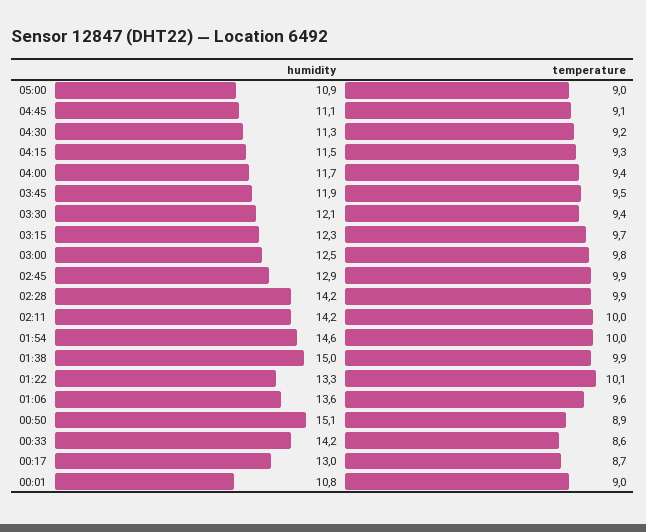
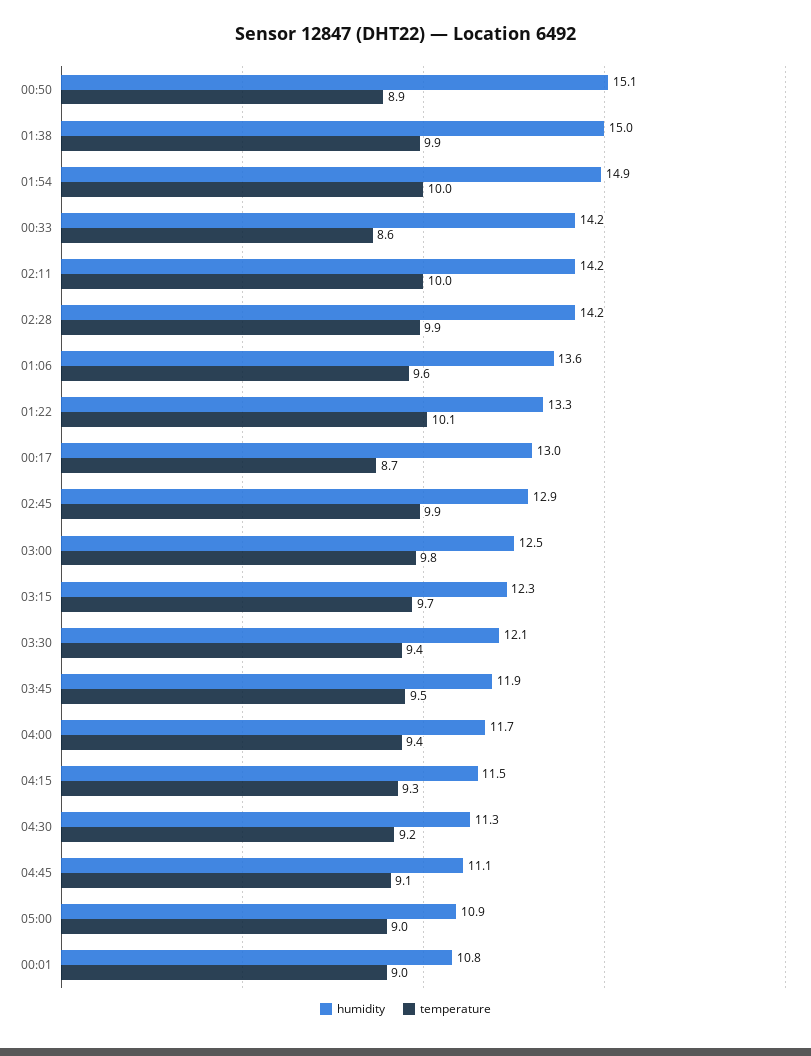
  {
    "humidity": {
      "05:00": 10.9,
      "04:45": 11.1,
      "04:30": 11.3,
      "04:15": 11.5,
      "04:00": 11.7,
      "03:45": 11.9,
      "03:30": 12.1,
      "03:15": 12.3,
      "03:00": 12.5,
      "02:45": 12.9,
      "02:28": 14.2,
      "02:11": 14.2,
-     "01:54": 14.6,
+     "01:54": 14.9,
      "01:38": 15,
      "01:22": 13.3,
      "01:06": 13.6,
      "00:50": 15.1,
      "00:33": 14.2,
      "00:17": 13,
      "00:01": 10.8
    },
    "temperature": {
      "05:00": 9,
      "04:45": 9.1,
      "04:30": 9.2,
      "04:15": 9.3,
      "04:00": 9.4,
      "03:45": 9.5,
      "03:30": 9.4,
      "03:15": 9.7,
      "03:00": 9.8,
      "02:45": 9.9,
      "02:28": 9.9,
      "02:11": 10,
      "01:54": 10,
      "01:38": 9.9,
      "01:22": 10.1,
      "01:06": 9.6,
      "00:50": 8.9,
      "00:33": 8.6,
      "00:17": 8.7,
      "00:01": 9
    }
  }

